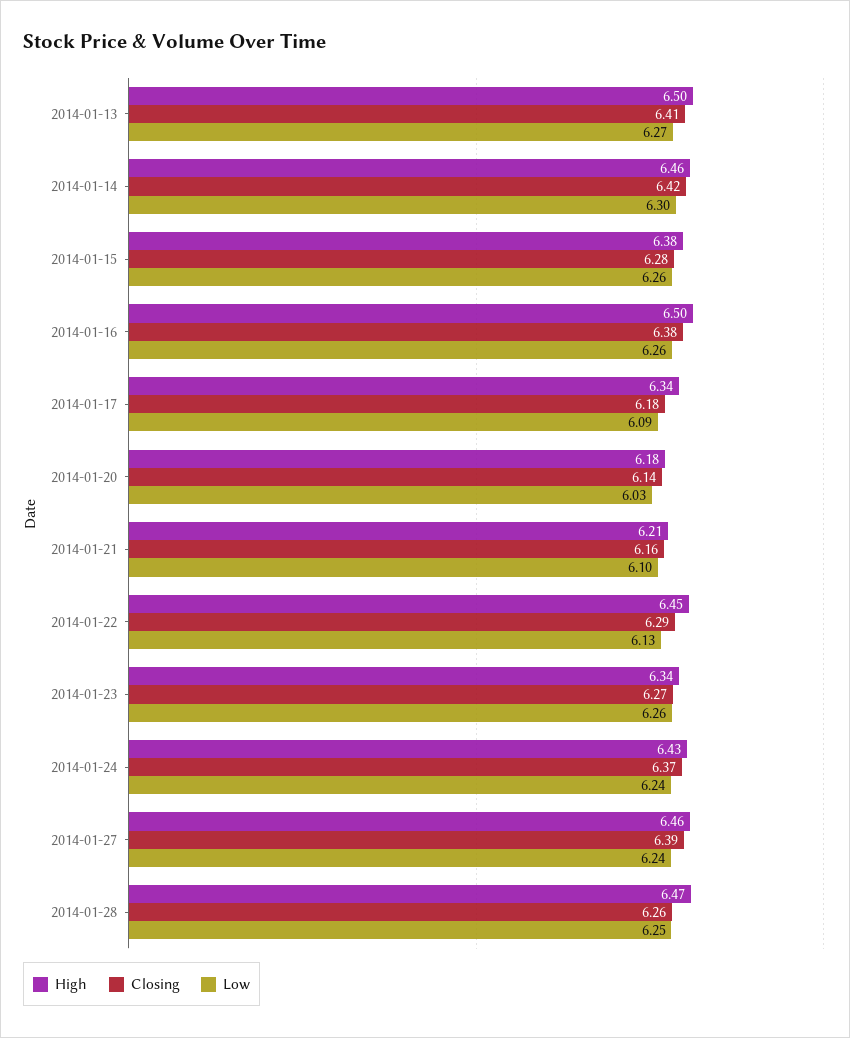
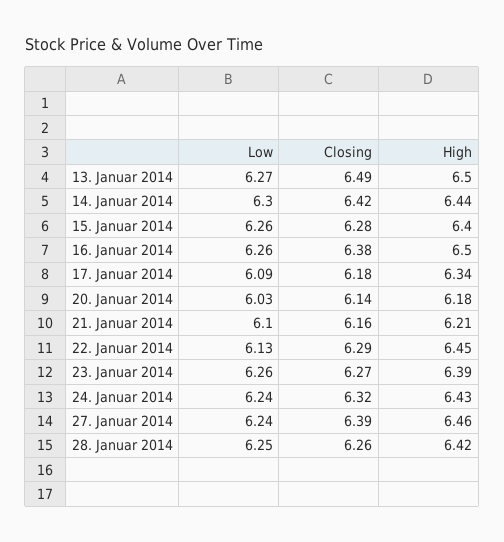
  {
    "High": {
      "2014-01-13": 6.5,
-     "2014-01-14": 6.46,
+     "2014-01-14": 6.44,
-     "2014-01-15": 6.38,
+     "2014-01-15": 6.4,
      "2014-01-16": 6.5,
      "2014-01-17": 6.34,
      "2014-01-20": 6.18,
      "2014-01-21": 6.21,
      "2014-01-22": 6.45,
-     "2014-01-23": 6.34,
+     "2014-01-23": 6.39,
      "2014-01-24": 6.43,
      "2014-01-27": 6.46,
-     "2014-01-28": 6.47
+     "2014-01-28": 6.42
    },
    "Closing": {
-     "2014-01-13": 6.41,
+     "2014-01-13": 6.49,
      "2014-01-14": 6.42,
      "2014-01-15": 6.28,
      "2014-01-16": 6.38,
      "2014-01-17": 6.18,
      "2014-01-20": 6.14,
      "2014-01-21": 6.16,
      "2014-01-22": 6.29,
      "2014-01-23": 6.27,
-     "2014-01-24": 6.37,
+     "2014-01-24": 6.32,
      "2014-01-27": 6.39,
      "2014-01-28": 6.26
    },
    "Low": {
      "2014-01-13": 6.27,
      "2014-01-14": 6.3,
      "2014-01-15": 6.26,
      "2014-01-16": 6.26,
      "2014-01-17": 6.09,
      "2014-01-20": 6.03,
      "2014-01-21": 6.1,
      "2014-01-22": 6.13,
      "2014-01-23": 6.26,
      "2014-01-24": 6.24,
      "2014-01-27": 6.24,
      "2014-01-28": 6.25
    }
  }

